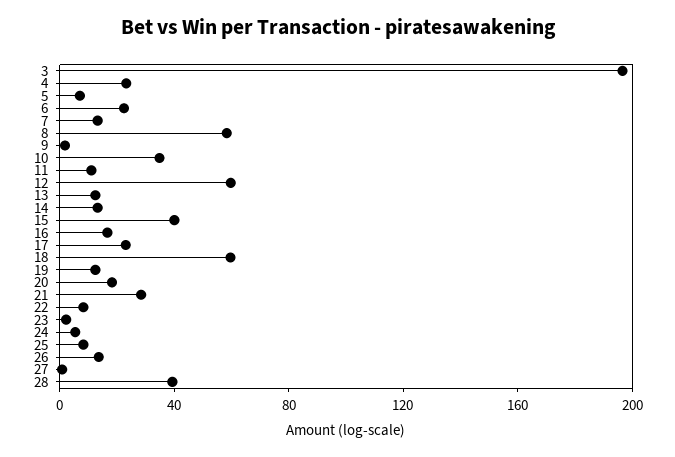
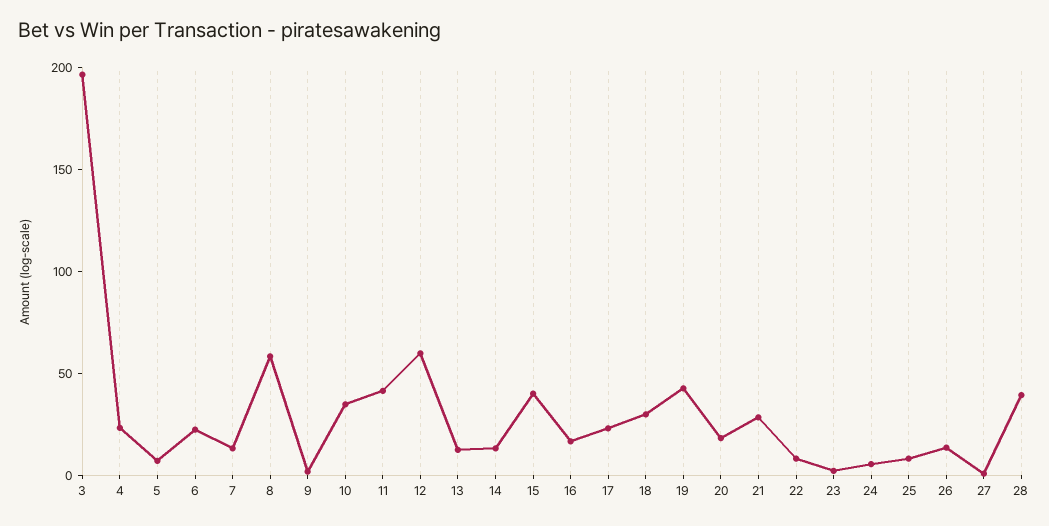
  {
    "3": 200,
    "4": 20,
    "5": 10,
    "6": 20,
    "7": 10,
    "8": 60,
    "9": 0,
    "10": 30,
-   "11": 10,
+   "11": 40,
    "12": 60,
    "13": 10,
    "14": 10,
    "15": 40,
    "16": 20,
    "17": 20,
-   "18": 60,
+   "18": 30,
-   "19": 10,
+   "19": 40,
    "20": 20,
    "21": 30,
    "22": 10,
    "23": 0,
    "24": 10,
    "25": 10,
    "26": 10,
    "27": 0,
    "28": 40
  }

